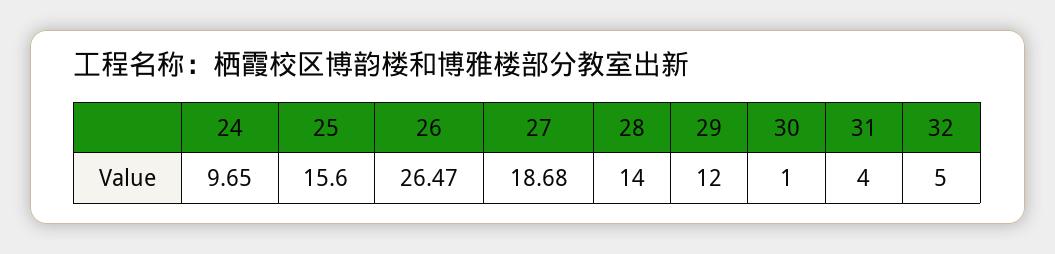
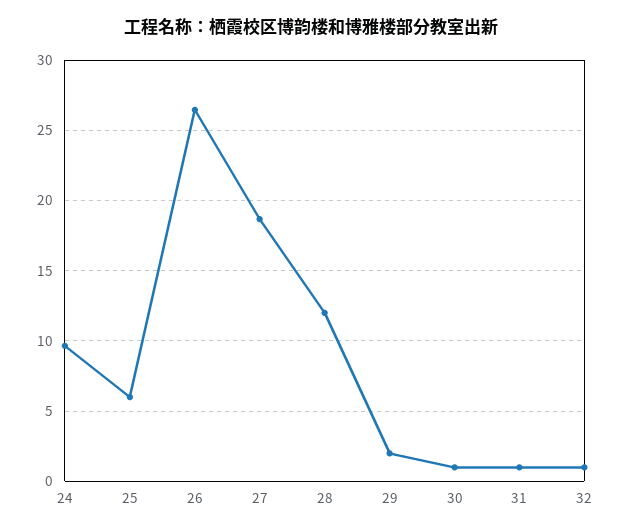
  {
    "24": 9.65,
-   "25": 15.6,
+   "25": 6,
    "26": 26.47,
    "27": 18.68,
-   "28": 14,
+   "28": 12,
-   "29": 12,
+   "29": 2,
    "30": 1,
-   "31": 4,
+   "31": 1,
-   "32": 5
+   "32": 1
  }

